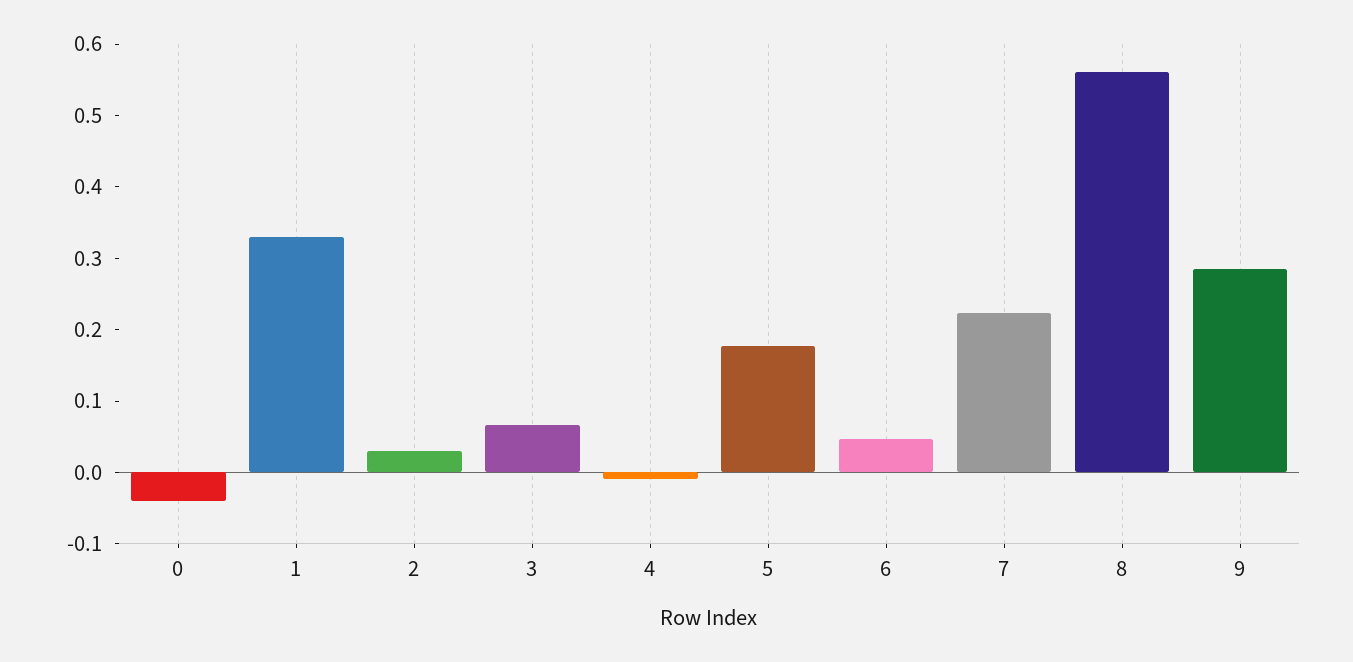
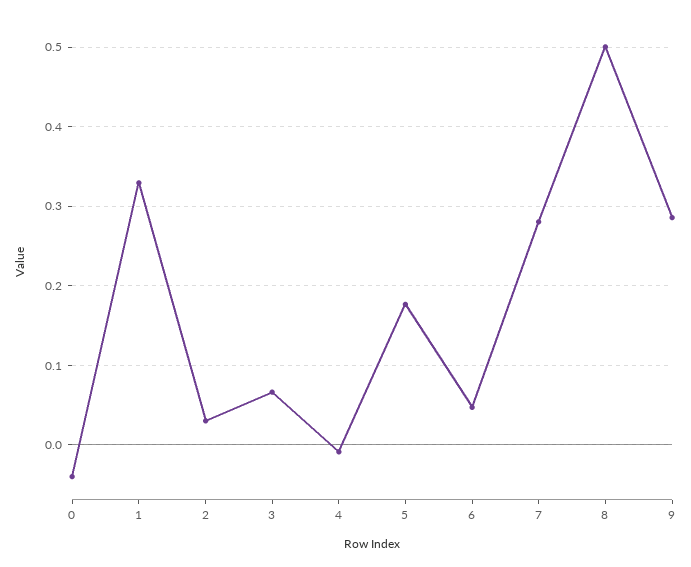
  {
    "0": -0.04,
    "1": 0.33,
    "2": 0.03,
    "3": 0.07,
    "4": -0.01,
    "5": 0.18,
    "6": 0.05,
-   "7": 0.22,
+   "7": 0.28,
-   "8": 0.56,
+   "8": 0.5,
    "9": 0.29
  }

